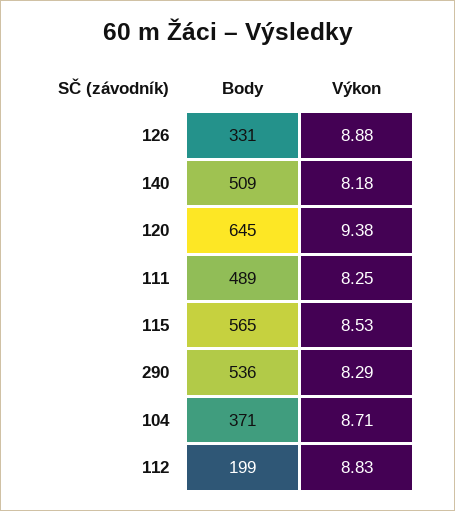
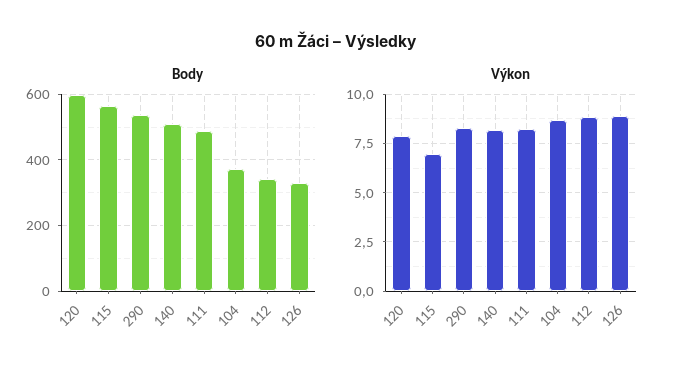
  {
    "Body": {
      "126": 331,
      "140": 509,
-     "120": 645,
+     "120": 600,
      "111": 489,
      "115": 565,
      "290": 536,
      "104": 371,
-     "112": 199
+     "112": 340
    },
    "Výkon": {
      "126": 8.88,
      "140": 8.18,
-     "120": 9.38,
+     "120": 8,
      "111": 8.25,
-     "115": 8.53,
+     "115": 7,
      "290": 8.29,
      "104": 8.71,
      "112": 8.83
    }
  }

